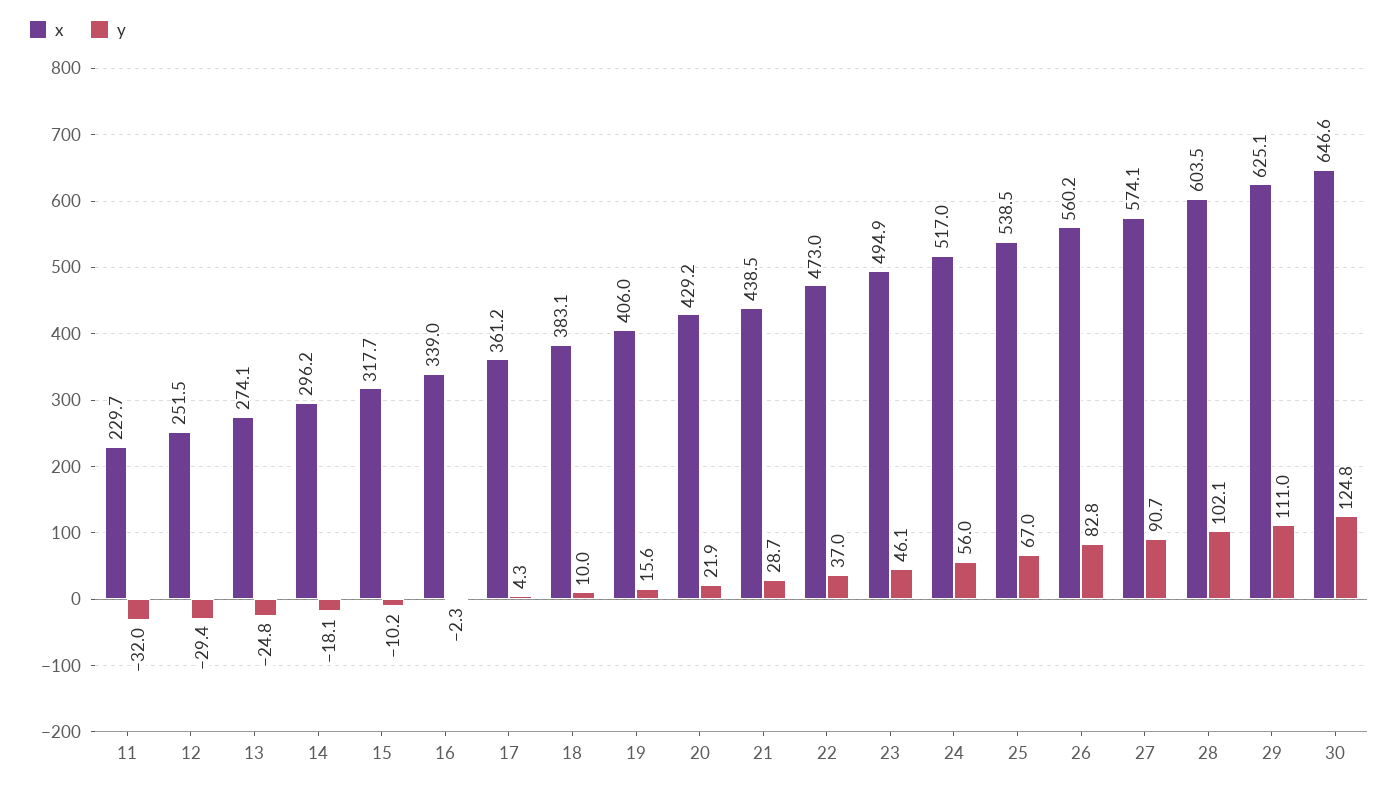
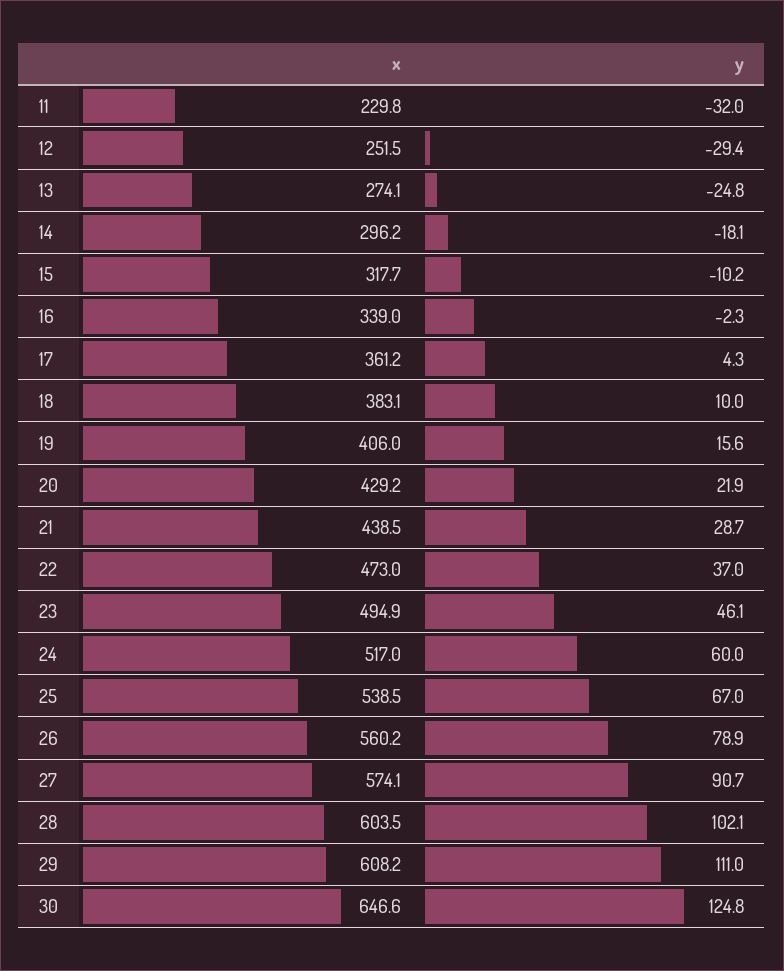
  {
    "x": {
-     "11": 229.7,
+     "11": 229.8,
      "12": 251.5,
      "13": 274.1,
      "14": 296.2,
      "15": 317.7,
      "16": 339,
      "17": 361.2,
      "18": 383.1,
      "19": 406,
      "20": 429.2,
      "21": 438.5,
      "22": 473,
      "23": 494.9,
      "24": 517,
      "25": 538.5,
      "26": 560.2,
      "27": 574.1,
      "28": 603.5,
-     "29": 625.1,
+     "29": 608.2,
      "30": 646.6
    },
    "y": {
      "11": -32,
      "12": -29.4,
      "13": -24.8,
      "14": -18.1,
      "15": -10.2,
      "16": -2.3,
      "17": 4.3,
      "18": 10,
      "19": 15.6,
      "20": 21.9,
      "21": 28.7,
      "22": 37,
      "23": 46.1,
-     "24": 56,
+     "24": 60,
      "25": 67,
-     "26": 82.8,
+     "26": 78.9,
      "27": 90.7,
      "28": 102.1,
      "29": 111,
      "30": 124.8
    }
  }

